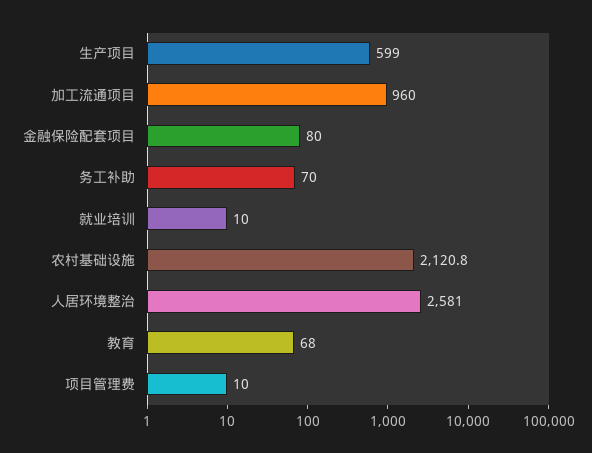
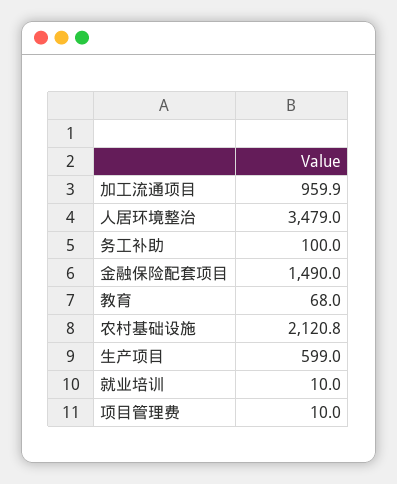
  {
    "生产项目": 599,
-   "加工流通项目": 960,
+   "加工流通项目": 959.9,
-   "金融保险配套项目": 80,
+   "金融保险配套项目": 1490,
-   "务工补助": 70,
+   "务工补助": 100,
    "就业培训": 10,
    "农村基础设施": 2120.8,
-   "人居环境整治": 2581,
+   "人居环境整治": 3479,
    "教育": 68,
    "项目管理费": 10
  }

